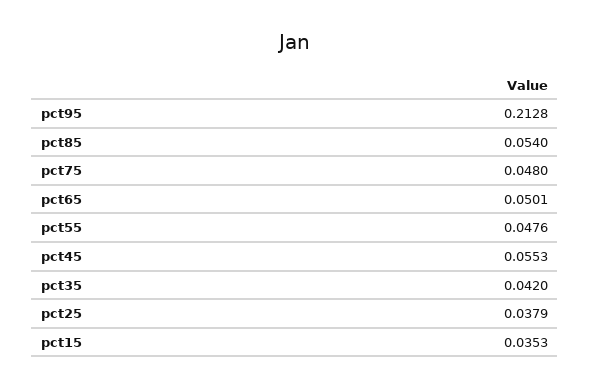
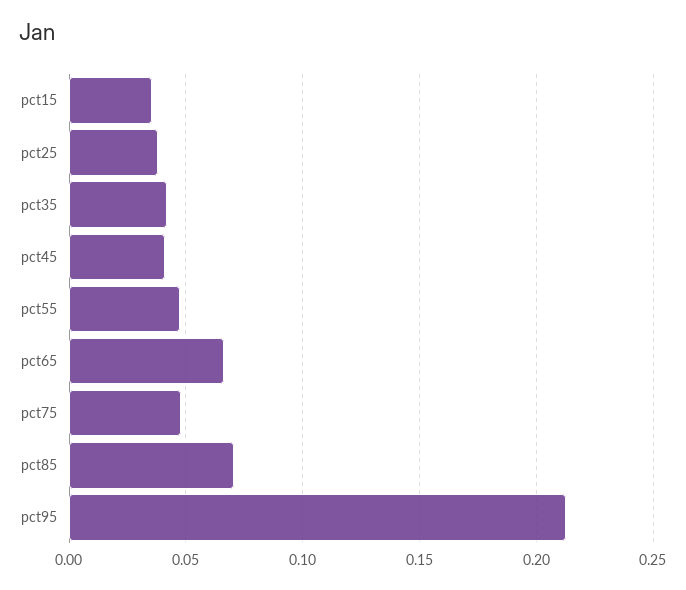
  {
    "pct95": 0.2128,
-   "pct85": 0.054,
+   "pct85": 0.07,
    "pct75": 0.048,
-   "pct65": 0.0501,
+   "pct65": 0.065,
    "pct55": 0.0476,
-   "pct45": 0.0553,
+   "pct45": 0.04,
    "pct35": 0.042,
    "pct25": 0.0379,
    "pct15": 0.0353
  }

